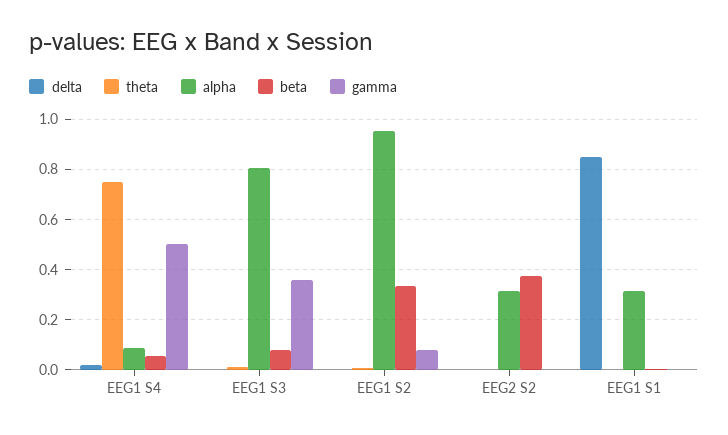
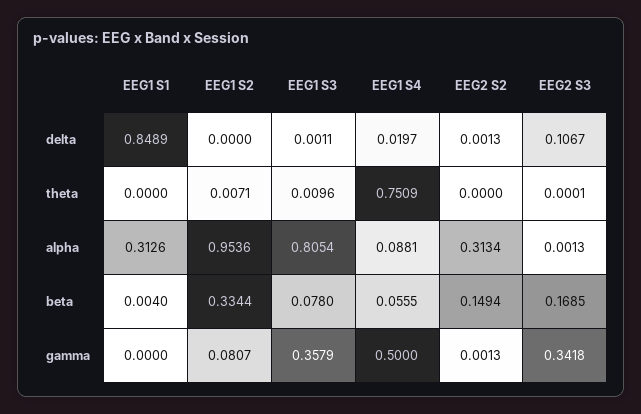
  {
    "delta": {
      "EEG1 S4": 0.0197,
      "EEG1 S3": 0.0011,
      "EEG1 S2": 0,
      "EEG2 S2": 0.0013,
-     "EEG1 S1": 0.8489
+     "EEG1 S1": 0.8489,
+     "EEG2 S3": 0.1067
    },
    "theta": {
      "EEG1 S4": 0.7509,
      "EEG1 S3": 0.0096,
      "EEG1 S2": 0.0071,
      "EEG2 S2": 0,
-     "EEG1 S1": 0
+     "EEG1 S1": 0,
+     "EEG2 S3": 0.0001
    },
    "alpha": {
      "EEG1 S4": 0.0881,
      "EEG1 S3": 0.8054,
      "EEG1 S2": 0.9536,
      "EEG2 S2": 0.3134,
-     "EEG1 S1": 0.3126
+     "EEG1 S1": 0.3126,
+     "EEG2 S3": 0.0013
    },
    "beta": {
      "EEG1 S4": 0.0555,
      "EEG1 S3": 0.078,
      "EEG1 S2": 0.3344,
-     "EEG2 S2": 0.375,
+     "EEG2 S2": 0.1494,
-     "EEG1 S1": 0.004
+     "EEG1 S1": 0.004,
+     "EEG2 S3": 0.1685
    },
    "gamma": {
      "EEG1 S4": 0.5,
      "EEG1 S3": 0.3579,
      "EEG1 S2": 0.0807,
      "EEG2 S2": 0.0013,
-     "EEG1 S1": 0
+     "EEG1 S1": 0,
+     "EEG2 S3": 0.3418
    }
  }

